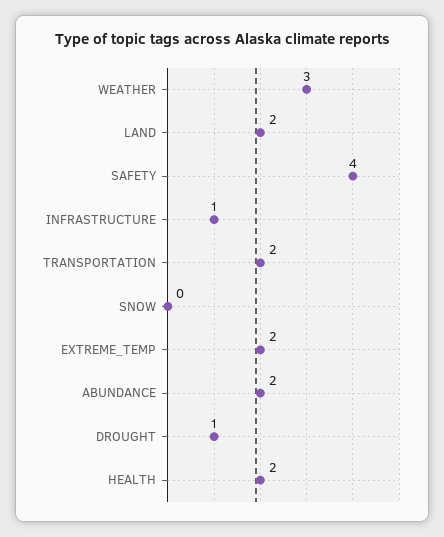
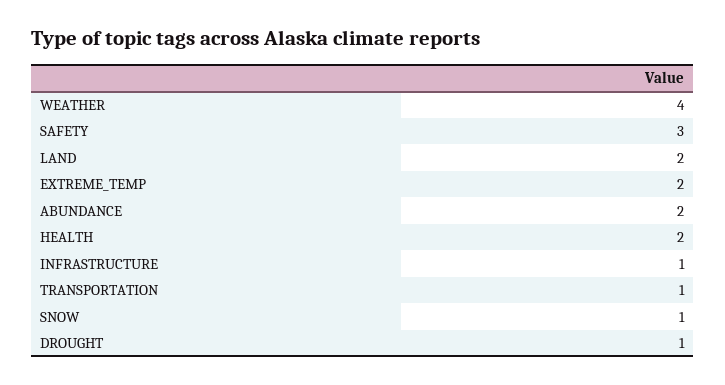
  {
-   "WEATHER": 3,
+   "WEATHER": 4,
    "LAND": 2,
-   "SAFETY": 4,
+   "SAFETY": 3,
    "INFRASTRUCTURE": 1,
-   "TRANSPORTATION": 2,
+   "TRANSPORTATION": 1,
-   "SNOW": 0,
+   "SNOW": 1,
    "EXTREME_TEMP": 2,
    "ABUNDANCE": 2,
    "DROUGHT": 1,
    "HEALTH": 2
  }

